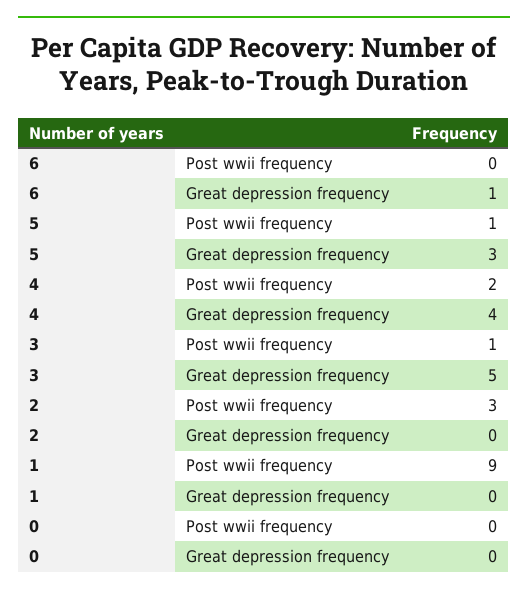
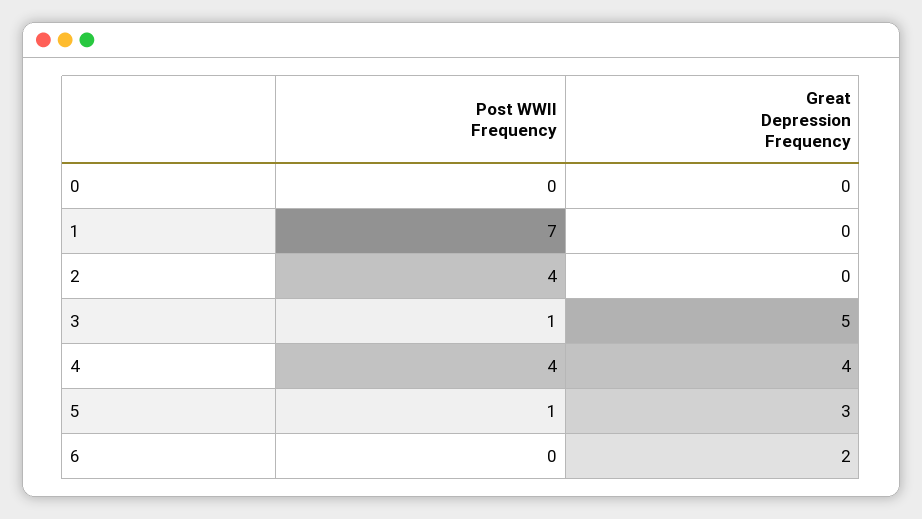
  {
    "6": {
      "Post wwii frequency": 0,
-     "Great depression frequency": 1
+     "Great depression frequency": 2
    },
    "5": {
      "Post wwii frequency": 1,
      "Great depression frequency": 3
    },
    "4": {
-     "Post wwii frequency": 2,
+     "Post wwii frequency": 4,
      "Great depression frequency": 4
    },
    "3": {
      "Post wwii frequency": 1,
      "Great depression frequency": 5
    },
    "2": {
-     "Post wwii frequency": 3,
+     "Post wwii frequency": 4,
      "Great depression frequency": 0
    },
    "1": {
-     "Post wwii frequency": 9,
+     "Post wwii frequency": 7,
      "Great depression frequency": 0
    },
    "0": {
      "Post wwii frequency": 0,
      "Great depression frequency": 0
    }
  }

